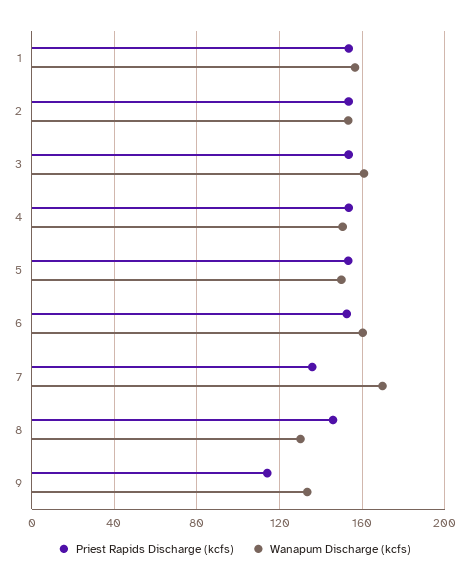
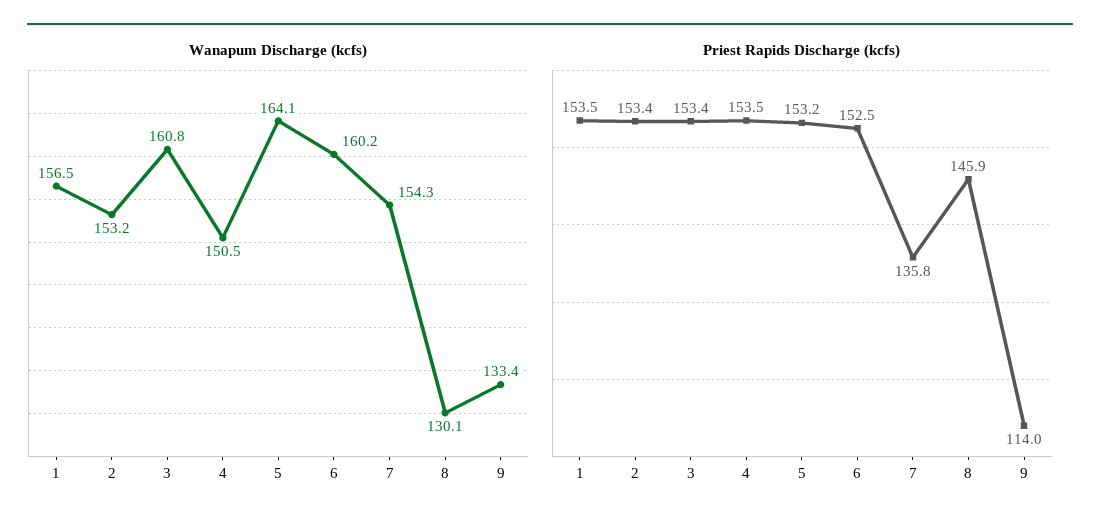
  {
    "Priest Rapids Discharge (kcfs)": {
      "1": 153.5,
      "2": 153.4,
      "3": 153.4,
      "4": 153.5,
      "5": 153.2,
      "6": 152.5,
      "7": 135.8,
      "8": 145.9,
      "9": 114
    },
    "Wanapum Discharge (kcfs)": {
      "1": 156.5,
      "2": 153.2,
      "3": 160.8,
      "4": 150.5,
-     "5": 150,
+     "5": 164.1,
      "6": 160.2,
-     "7": 170,
+     "7": 154.3,
      "8": 130.1,
      "9": 133.4
    }
  }

